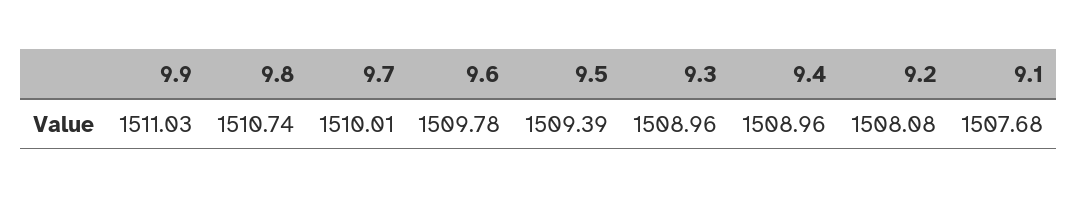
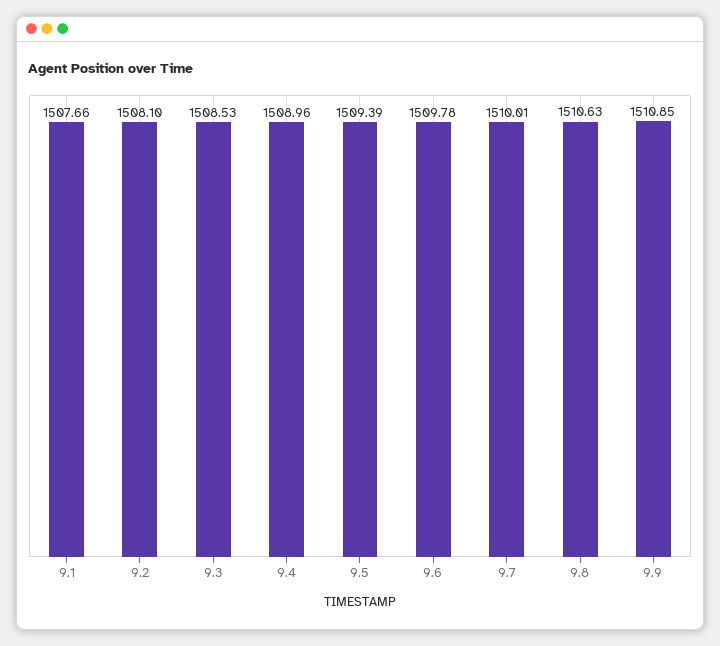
  {
-   "9.9": 1511.03,
+   "9.9": 1510.85,
-   "9.8": 1510.74,
+   "9.8": 1510.63,
    "9.7": 1510.01,
    "9.6": 1509.78,
    "9.5": 1509.39,
-   "9.3": 1508.96,
+   "9.3": 1508.53,
    "9.4": 1508.96,
-   "9.2": 1508.08,
+   "9.2": 1508.1,
-   "9.1": 1507.68
+   "9.1": 1507.66
  }

